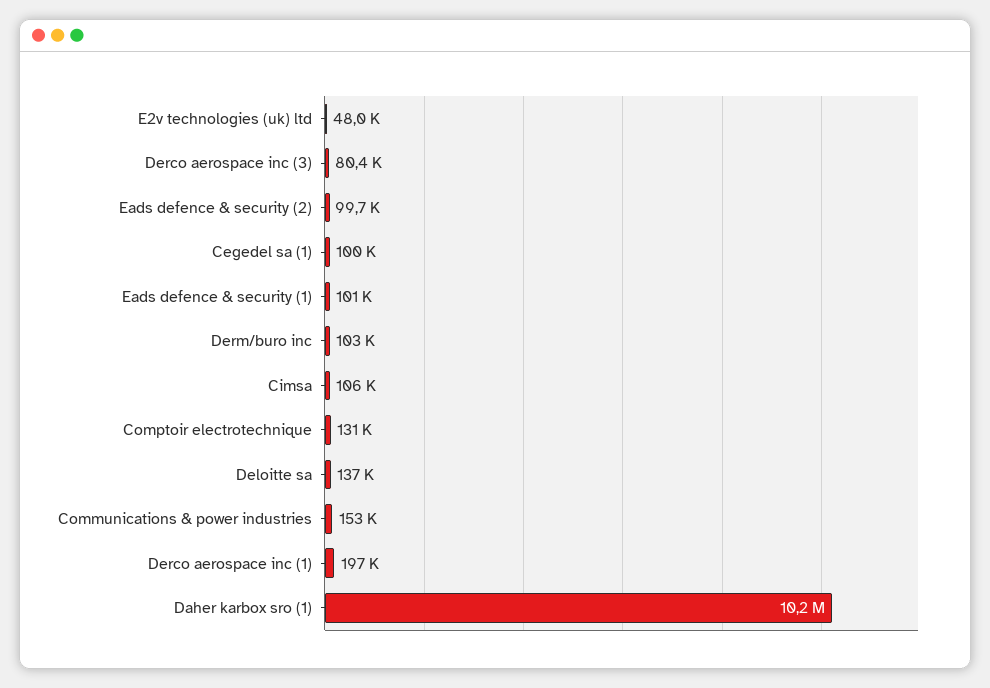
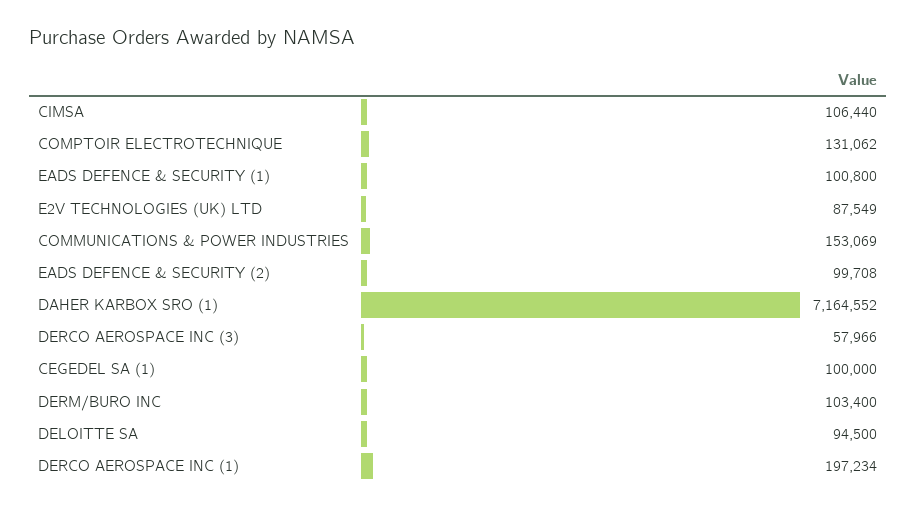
  {
-   "E2v technologies (uk) ltd": 48000,
+   "E2v technologies (uk) ltd": 87549,
-   "Derco aerospace inc (3)": 80400,
+   "Derco aerospace inc (3)": 57966,
    "Eads defence & security (2)": 99708,
    "Cegedel sa (1)": 100000,
    "Eads defence & security (1)": 100800,
    "Derm/buro inc": 103400,
    "Cimsa": 106440,
    "Comptoir electrotechnique": 131062,
-   "Deloitte sa": 137000,
+   "Deloitte sa": 94500,
    "Communications & power industries": 153069,
    "Derco aerospace inc (1)": 197234,
-   "Daher karbox sro (1)": 10200000
+   "Daher karbox sro (1)": 7164552
  }

